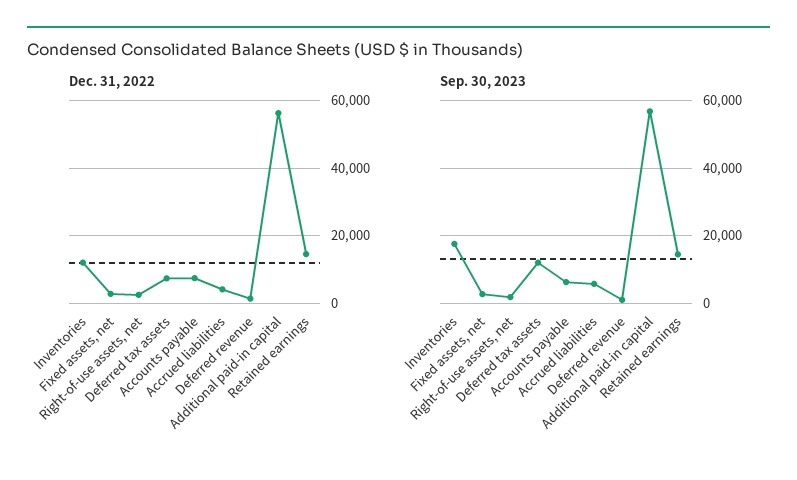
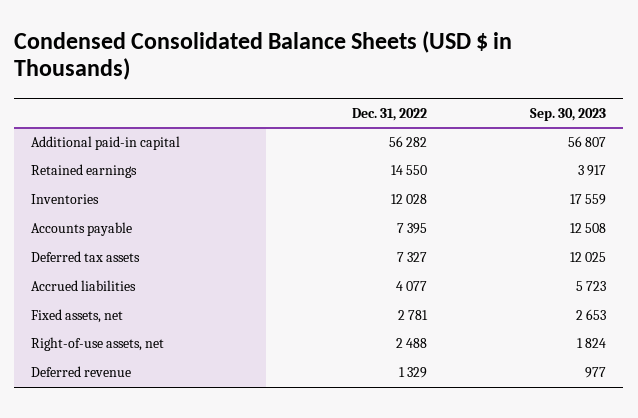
  {
    "Dec. 31, 2022": {
      "Inventories": 12028,
      "Fixed assets, net": 2781,
      "Right-of-use assets, net": 2488,
      "Deferred tax assets": 7327,
      "Accounts payable": 7395,
      "Accrued liabilities": 4077,
      "Deferred revenue": 1329,
      "Additional paid-in capital": 56282,
      "Retained earnings": 14550
    },
    "Sep. 30, 2023": {
      "Inventories": 17559,
      "Fixed assets, net": 2653,
      "Right-of-use assets, net": 1824,
      "Deferred tax assets": 12025,
-     "Accounts payable": 6000,
+     "Accounts payable": 12508,
      "Accrued liabilities": 5723,
      "Deferred revenue": 977,
      "Additional paid-in capital": 56807,
-     "Retained earnings": 14000
+     "Retained earnings": 3917
    }
  }

